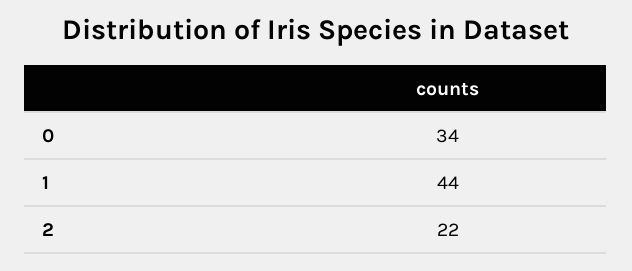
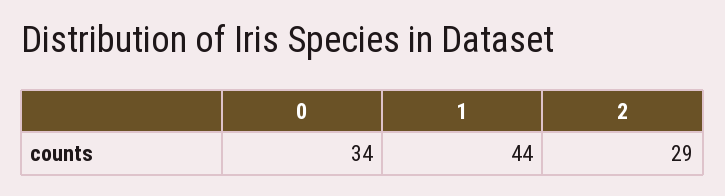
  {
    "0": 34,
    "1": 44,
-   "2": 22
+   "2": 29
  }

